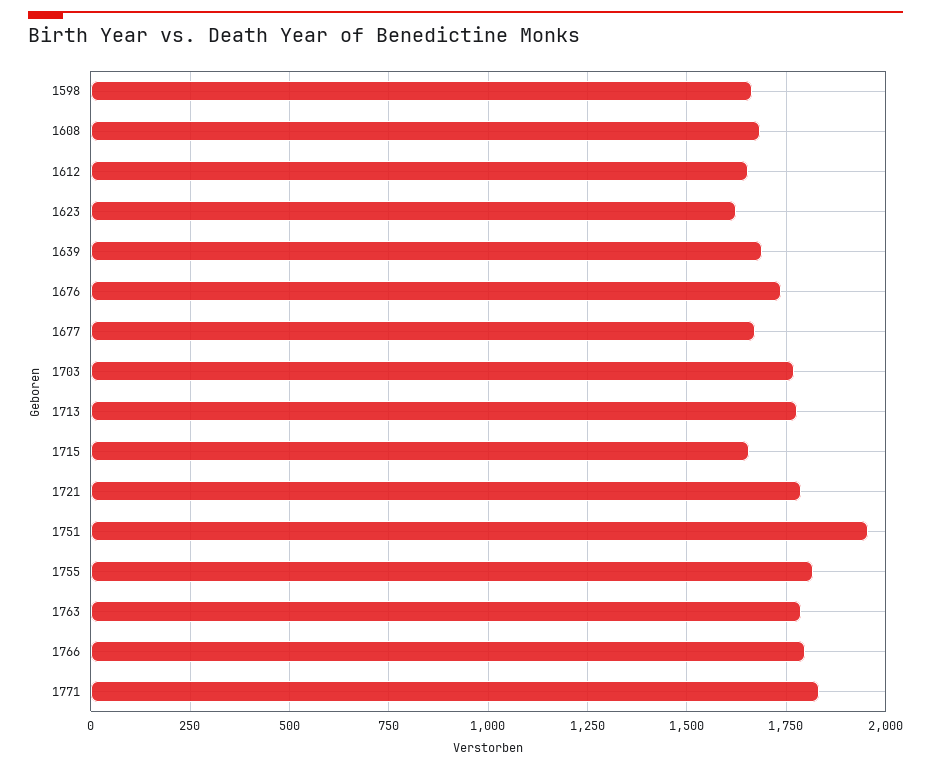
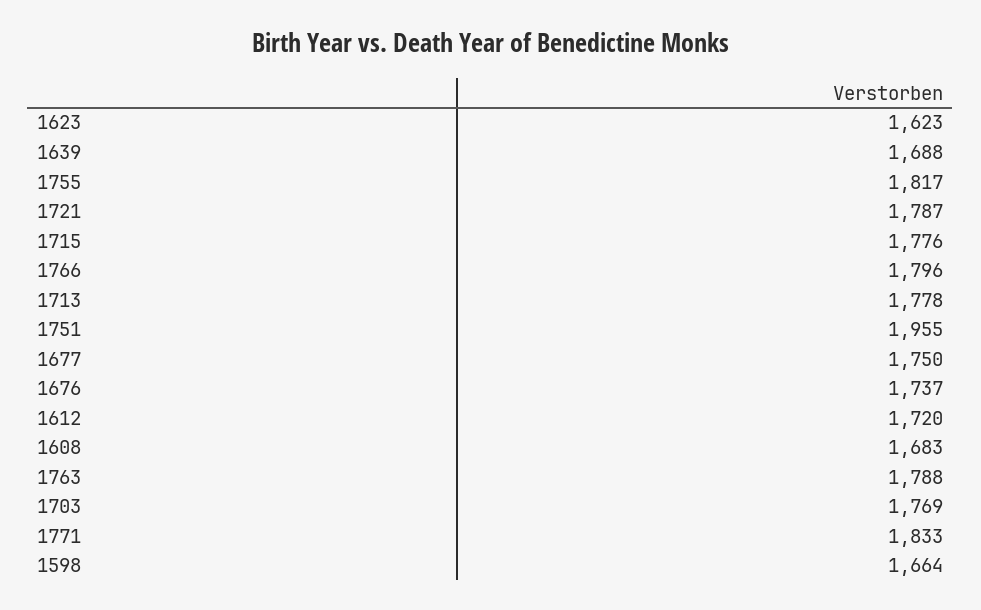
  {
    "1598": 1664,
    "1608": 1683,
-   "1612": 1650,
+   "1612": 1720,
    "1623": 1623,
    "1639": 1688,
    "1676": 1737,
-   "1677": 1675,
+   "1677": 1750,
    "1703": 1769,
    "1713": 1778,
-   "1715": 1650,
+   "1715": 1776,
    "1721": 1787,
    "1751": 1955,
    "1755": 1817,
    "1763": 1788,
    "1766": 1796,
    "1771": 1833
  }

